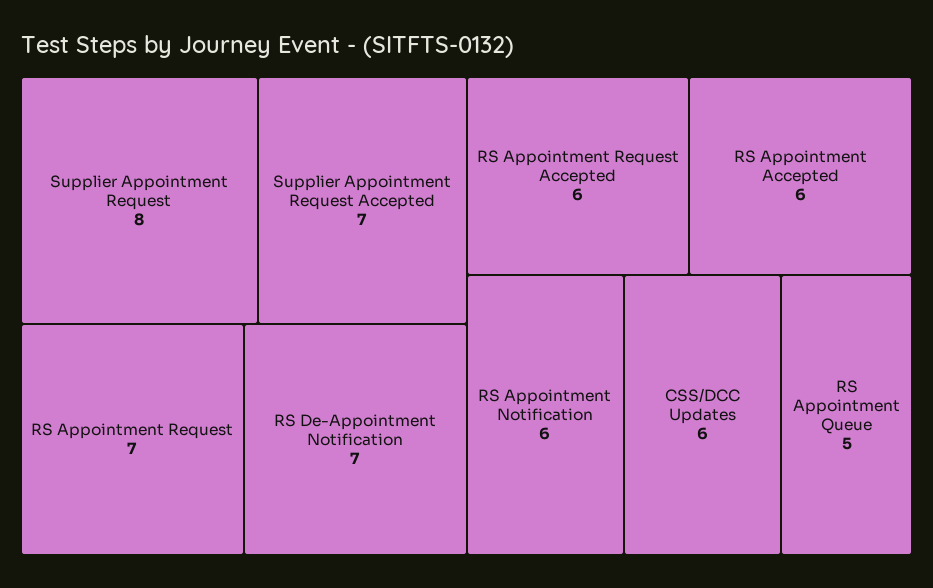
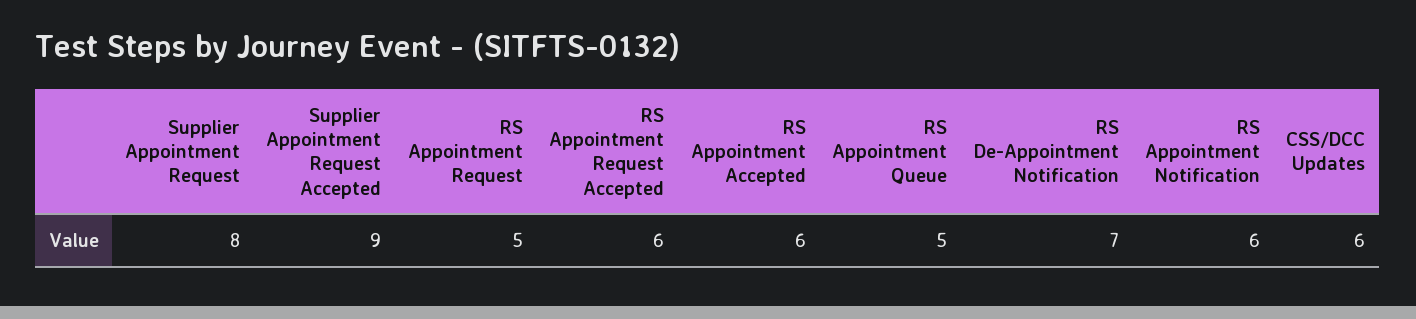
  {
    "Supplier Appointment Request": 8,
-   "Supplier Appointment Request Accepted": 7,
+   "Supplier Appointment Request Accepted": 9,
-   "RS Appointment Request": 7,
+   "RS Appointment Request": 5,
    "RS De-Appointment Notification": 7,
    "RS Appointment Request Accepted": 6,
    "RS Appointment Accepted": 6,
    "RS Appointment Notification": 6,
    "CSS/DCC Updates": 6,
    "RS Appointment Queue": 5
  }

